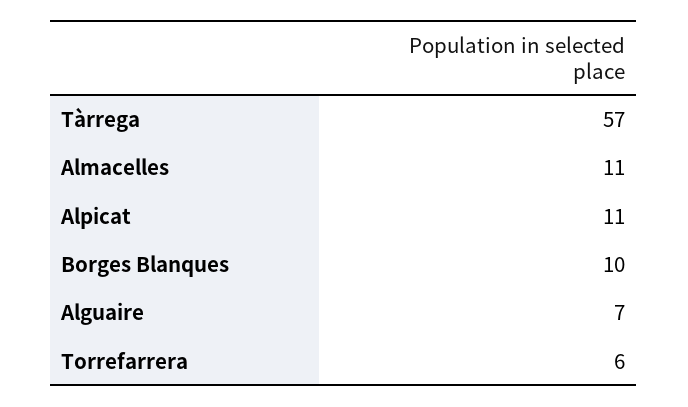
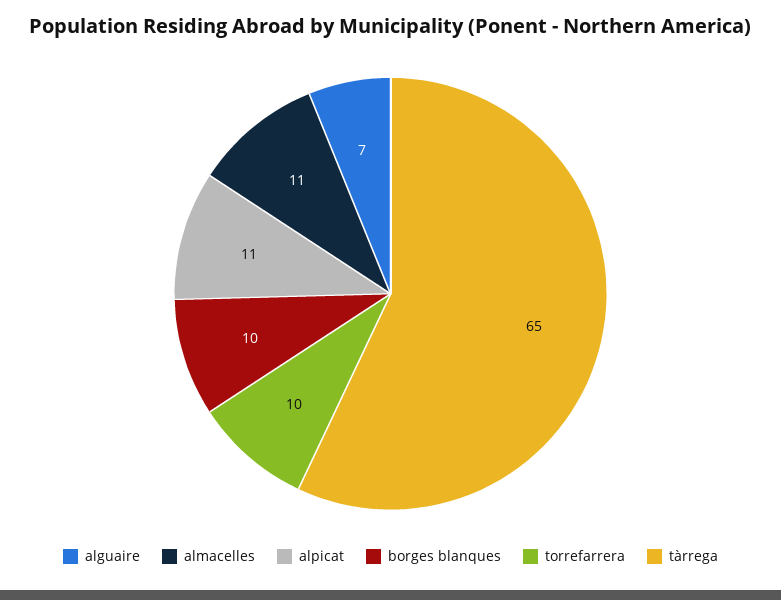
  {
-   "Tàrrega": 57,
+   "Tàrrega": 65,
    "Almacelles": 11,
    "Alpicat": 11,
    "Borges Blanques": 10,
    "Alguaire": 7,
-   "Torrefarrera": 6
+   "Torrefarrera": 10
  }

